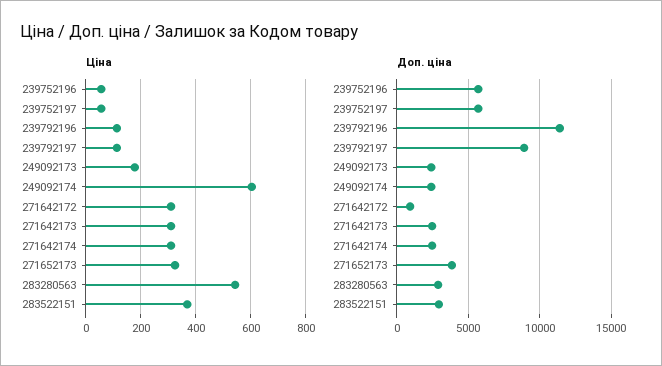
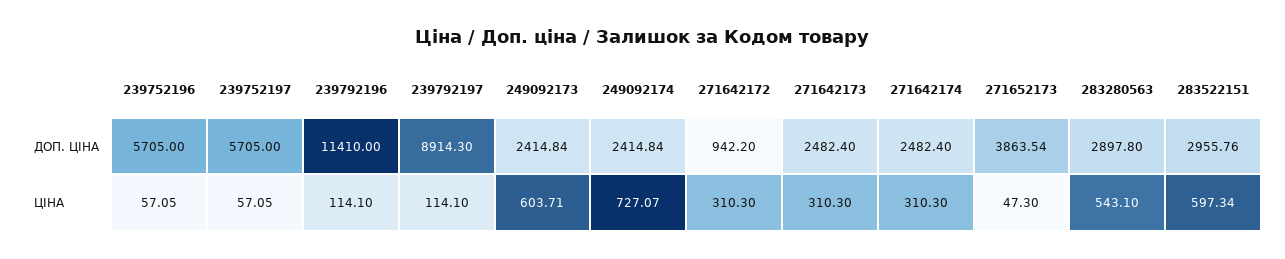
  {
    "Ціна": {
      "239752196": 57.05,
      "239752197": 57.05,
      "239792196": 114.1,
      "239792197": 114.1,
-     "249092173": 175,
+     "249092173": 603.71,
-     "249092174": 600,
+     "249092174": 727.07,
      "271642172": 310.3,
      "271642173": 310.3,
      "271642174": 310.3,
-     "271652173": 325,
+     "271652173": 47.3,
      "283280563": 543.1,
-     "283522151": 375
+     "283522151": 597.34
    },
    "Доп. ціна": {
      "239752196": 5705,
      "239752197": 5705,
      "239792196": 11410,
      "239792197": 8914.3,
      "249092173": 2414.84,
      "249092174": 2414.84,
      "271642172": 942.2,
      "271642173": 2482.4,
      "271642174": 2482.4,
      "271652173": 3863.54,
      "283280563": 2897.8,
      "283522151": 2955.76
    }
  }

